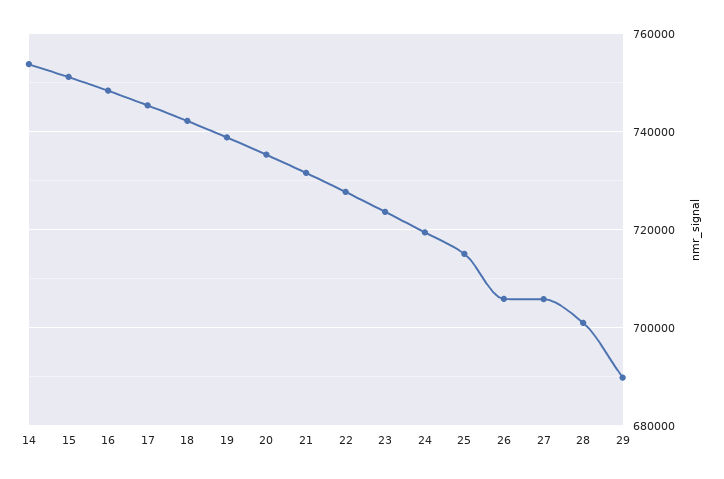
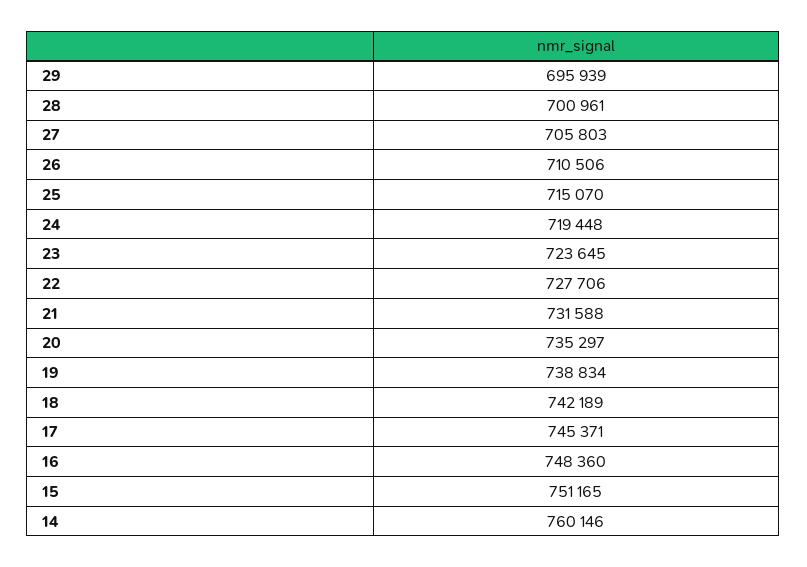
  {
-   "14": 754000,
+   "14": 760146,
    "15": 751165,
    "16": 748360,
    "17": 745371,
    "18": 742189,
    "19": 738834,
    "20": 735297,
    "21": 731588,
    "22": 727706,
    "23": 723645,
    "24": 719448,
    "25": 715070,
-   "26": 706000,
+   "26": 710506,
    "27": 705803,
    "28": 700961,
-   "29": 690000
+   "29": 695939
  }

